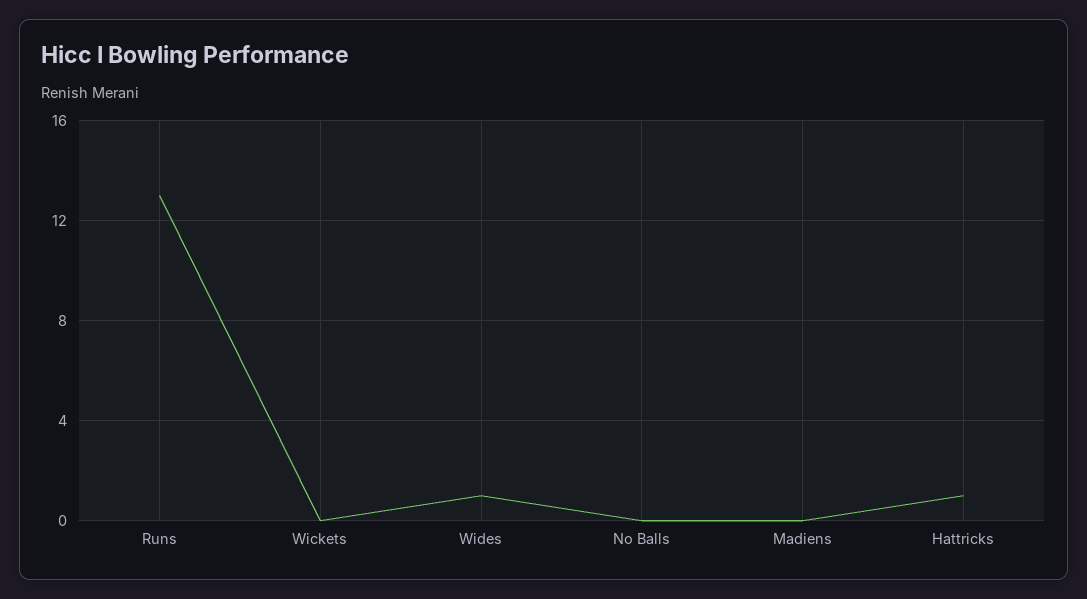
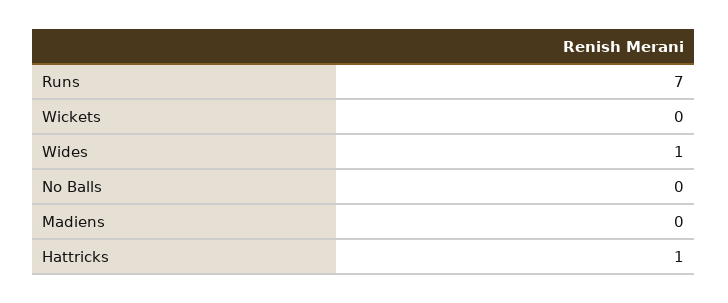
  {
-   "Runs": 13,
+   "Runs": 7,
    "Wickets": 0,
    "Wides": 1,
    "No Balls": 0,
    "Madiens": 0,
    "Hattricks": 1
  }

